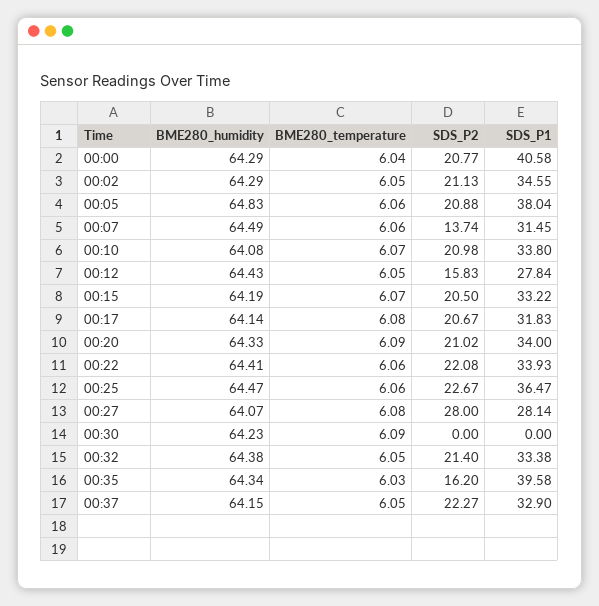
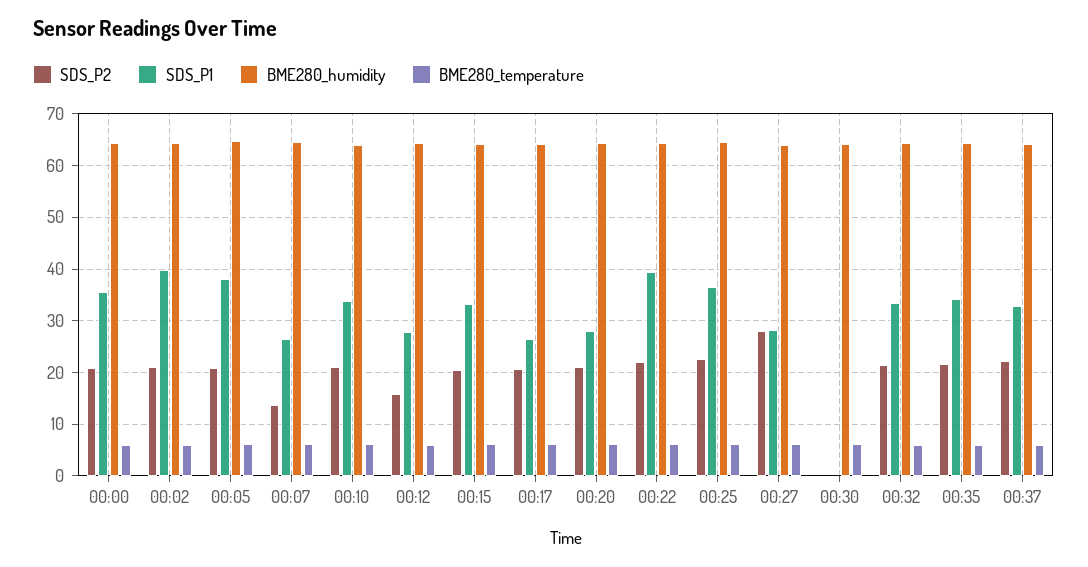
  {
    "BME280_humidity": {
      "00:00": 64.29,
      "00:02": 64.29,
      "00:05": 64.83,
      "00:07": 64.49,
      "00:10": 64.08,
      "00:12": 64.43,
      "00:15": 64.19,
      "00:17": 64.14,
      "00:20": 64.33,
      "00:22": 64.41,
      "00:25": 64.47,
      "00:27": 64.07,
      "00:30": 64.23,
      "00:32": 64.38,
      "00:35": 64.34,
      "00:37": 64.15
    },
    "BME280_temperature": {
      "00:00": 6.04,
      "00:02": 6.05,
      "00:05": 6.06,
      "00:07": 6.06,
      "00:10": 6.07,
      "00:12": 6.05,
      "00:15": 6.07,
      "00:17": 6.08,
      "00:20": 6.09,
      "00:22": 6.06,
      "00:25": 6.06,
      "00:27": 6.08,
      "00:30": 6.09,
      "00:32": 6.05,
      "00:35": 6.03,
      "00:37": 6.05
    },
    "SDS_P2": {
      "00:00": 20.77,
      "00:02": 21.13,
      "00:05": 20.88,
      "00:07": 13.74,
      "00:10": 20.98,
      "00:12": 15.83,
      "00:15": 20.5,
      "00:17": 20.67,
      "00:20": 21.02,
      "00:22": 22.08,
      "00:25": 22.67,
      "00:27": 28,
      "00:30": 0,
      "00:32": 21.4,
-     "00:35": 16.2,
+     "00:35": 22,
      "00:37": 22.27
    },
    "SDS_P1": {
-     "00:00": 40.58,
+     "00:00": 36,
-     "00:02": 34.55,
+     "00:02": 40,
      "00:05": 38.04,
-     "00:07": 31.45,
+     "00:07": 26,
      "00:10": 33.8,
      "00:12": 27.84,
      "00:15": 33.22,
-     "00:17": 31.83,
+     "00:17": 26,
-     "00:20": 34,
+     "00:20": 28,
-     "00:22": 33.93,
+     "00:22": 40,
      "00:25": 36.47,
      "00:27": 28.14,
      "00:30": 0,
      "00:32": 33.38,
-     "00:35": 39.58,
+     "00:35": 34,
      "00:37": 32.9
    }
  }

